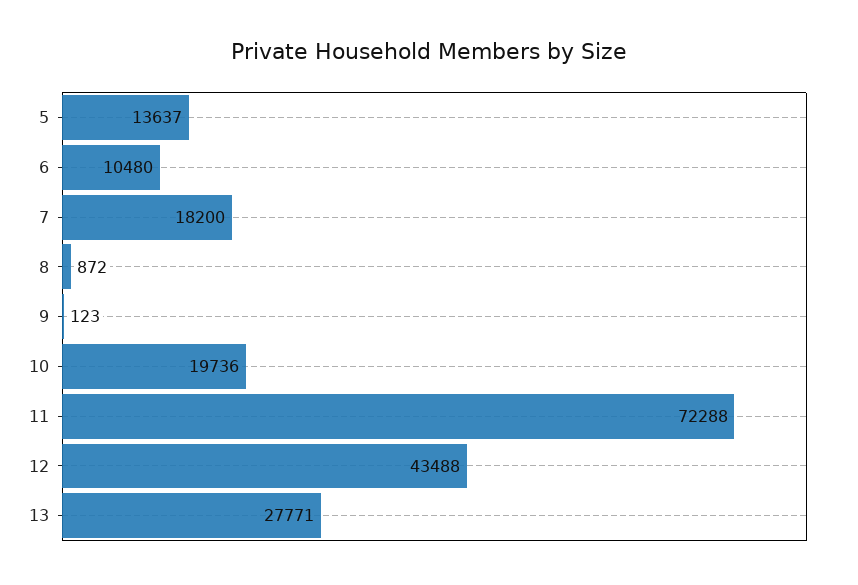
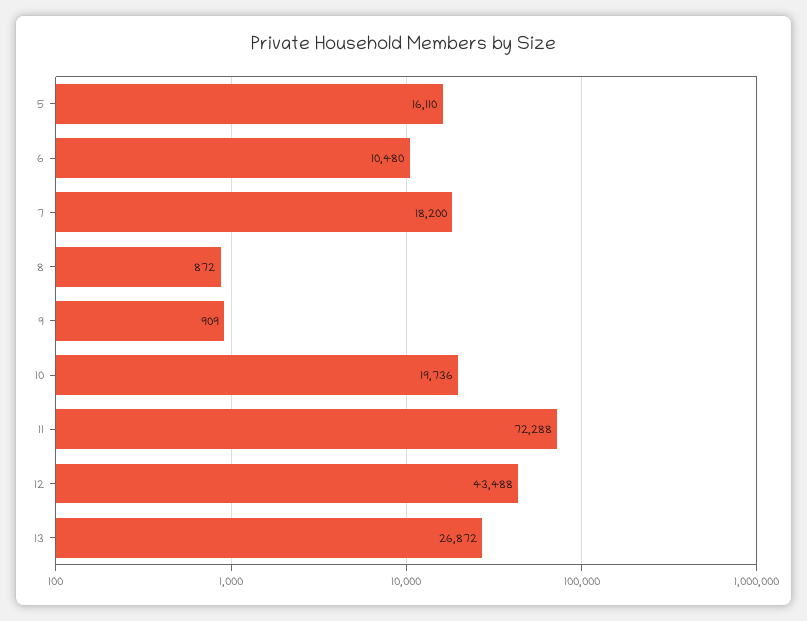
  {
-   "5": 13637,
+   "5": 16110,
    "6": 10480,
    "7": 18200,
    "8": 872,
-   "9": 123,
+   "9": 909,
    "10": 19736,
    "11": 72288,
    "12": 43488,
-   "13": 27771
+   "13": 26872
  }

